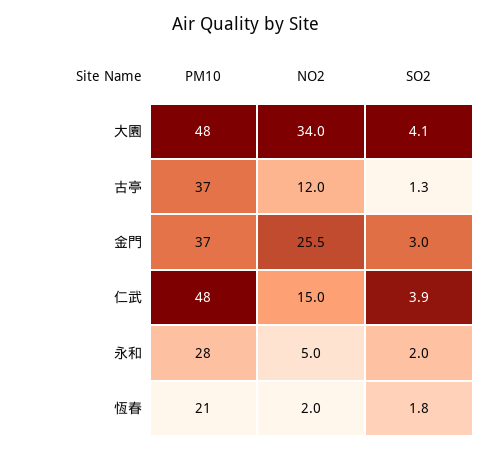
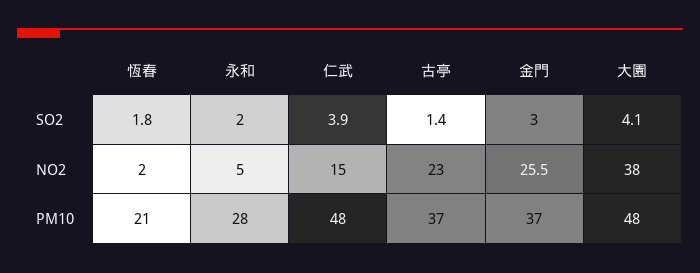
  {
    "PM10": {
      "大園": 48,
      "古亭": 37,
      "金門": 37,
      "仁武": 48,
      "永和": 28,
      "恆春": 21
    },
    "NO2": {
-     "大園": 34,
+     "大園": 38,
-     "古亭": 12,
+     "古亭": 23,
      "金門": 25.5,
      "仁武": 15,
      "永和": 5,
      "恆春": 2
    },
    "SO2": {
      "大園": 4.1,
-     "古亭": 1.3,
+     "古亭": 1.4,
      "金門": 3,
      "仁武": 3.9,
      "永和": 2,
      "恆春": 1.8
    }
  }

